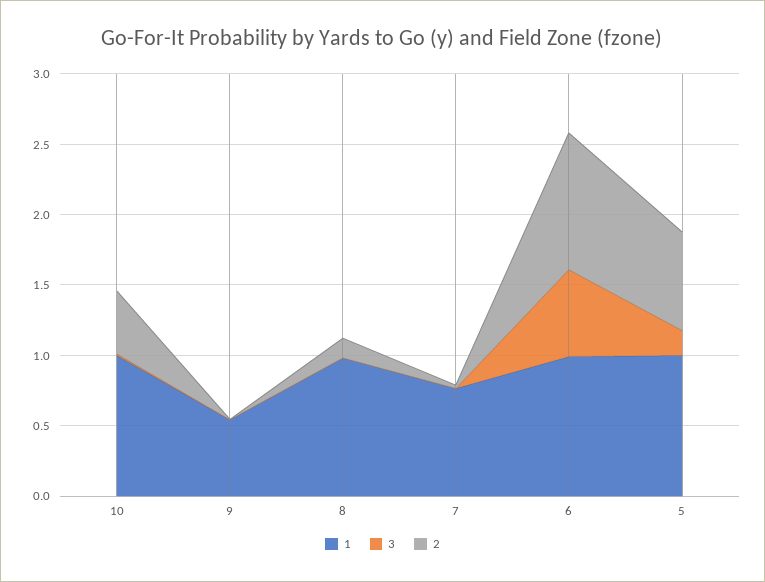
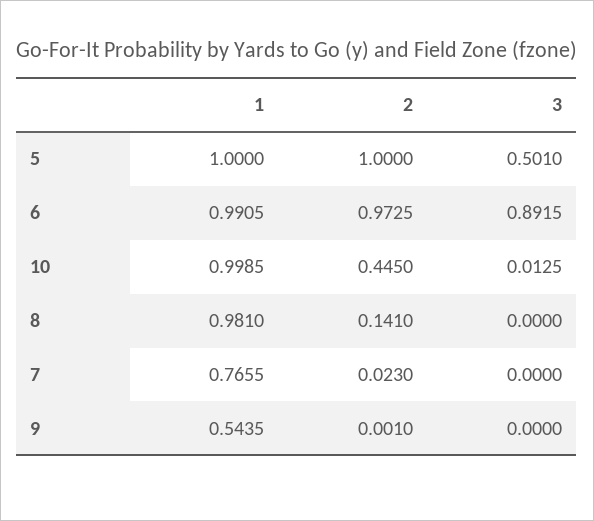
  {
    "1": {
      "10": 0.9985,
      "9": 0.5435,
      "8": 0.981,
      "7": 0.7655,
      "6": 0.9905,
      "5": 1
    },
    "3": {
      "10": 0.0125,
      "9": 0,
      "8": 0,
      "7": 0,
-     "6": 0.6,
+     "6": 0.8915,
-     "5": 0.2
+     "5": 0.501
    },
    "2": {
      "10": 0.445,
      "9": 0.001,
      "8": 0.141,
      "7": 0.023,
      "6": 0.9725,
-     "5": 0.7
+     "5": 1
    }
  }

